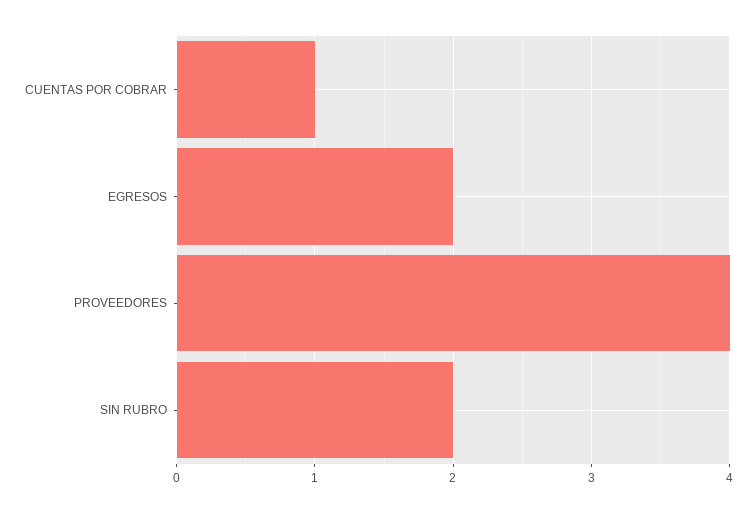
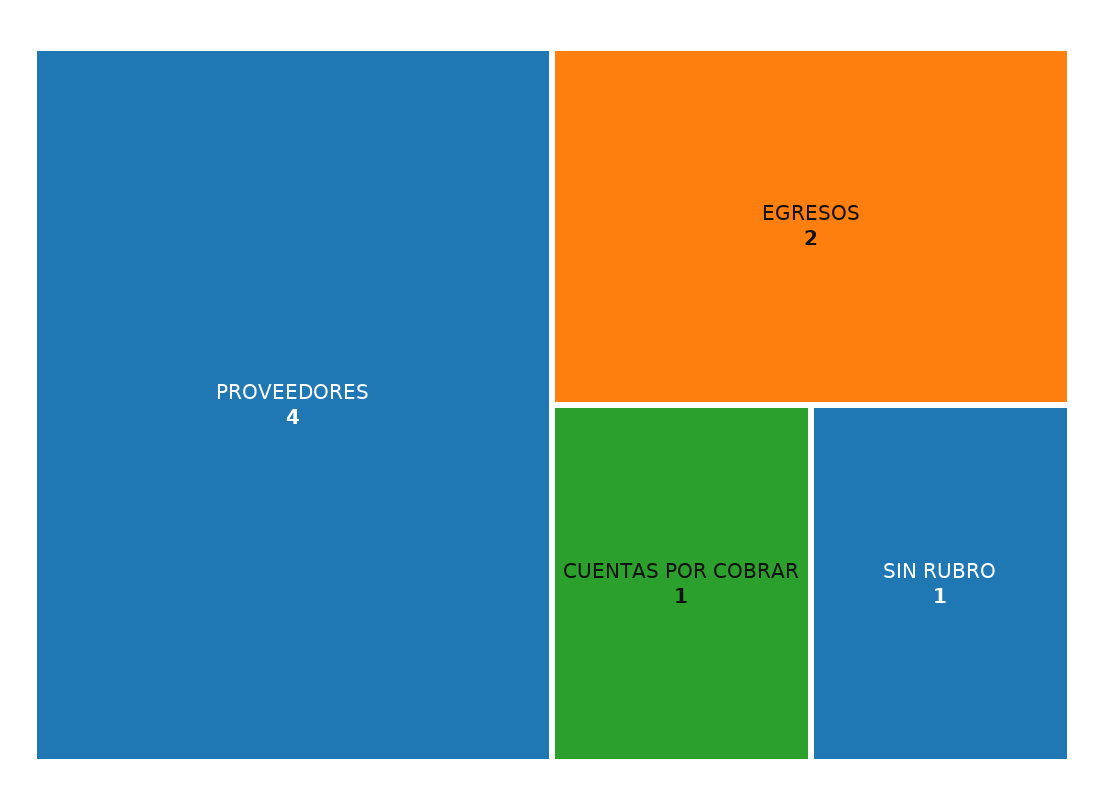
  {
    "CUENTAS POR COBRAR": 1,
    "EGRESOS": 2,
    "PROVEEDORES": 4,
-   "SIN RUBRO": 2
+   "SIN RUBRO": 1
  }

